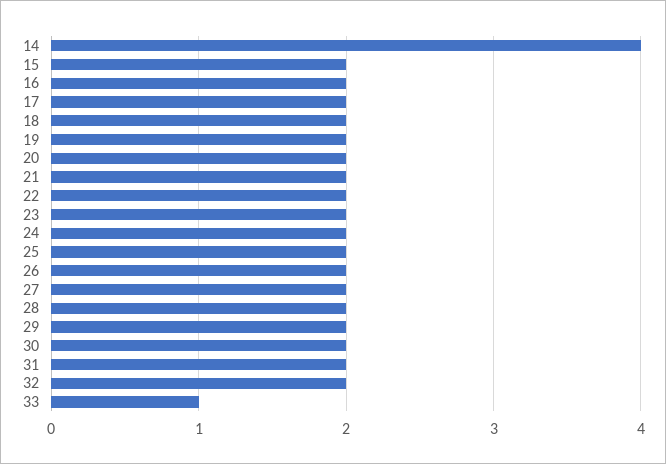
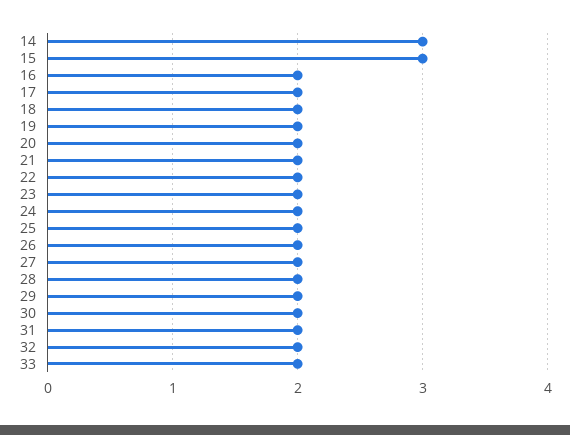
  {
-   "14": 4,
+   "14": 3,
-   "15": 2,
+   "15": 3,
    "16": 2,
    "17": 2,
    "18": 2,
    "19": 2,
    "20": 2,
    "21": 2,
    "22": 2,
    "23": 2,
    "24": 2,
    "25": 2,
    "26": 2,
    "27": 2,
    "28": 2,
    "29": 2,
    "30": 2,
    "31": 2,
    "32": 2,
-   "33": 1
+   "33": 2
  }

